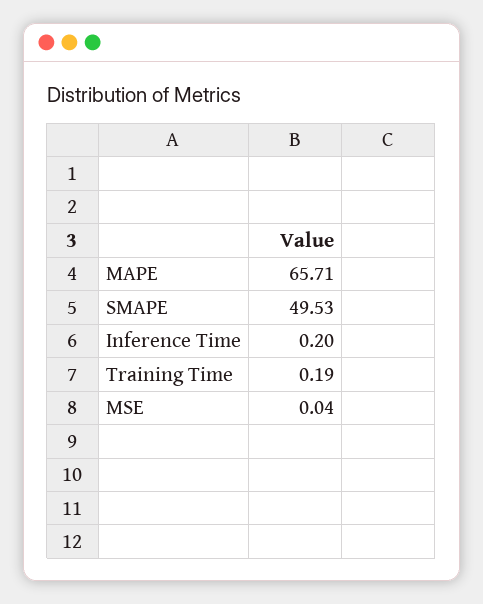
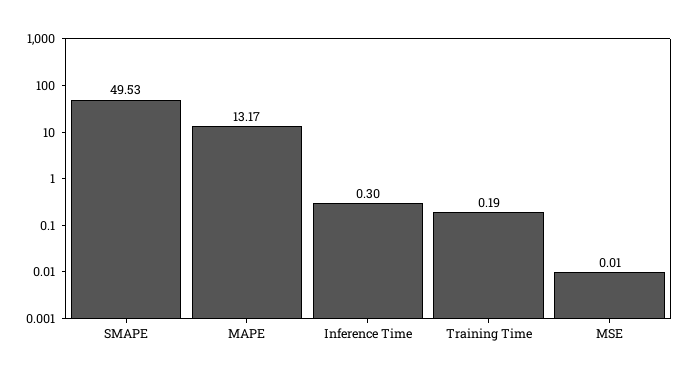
  {
-   "MAPE": 65.71,
+   "MAPE": 13.17,
    "SMAPE": 49.53,
-   "Inference Time": 0.2,
+   "Inference Time": 0.3,
    "Training Time": 0.19,
-   "MSE": 0.04
+   "MSE": 0.01
  }

